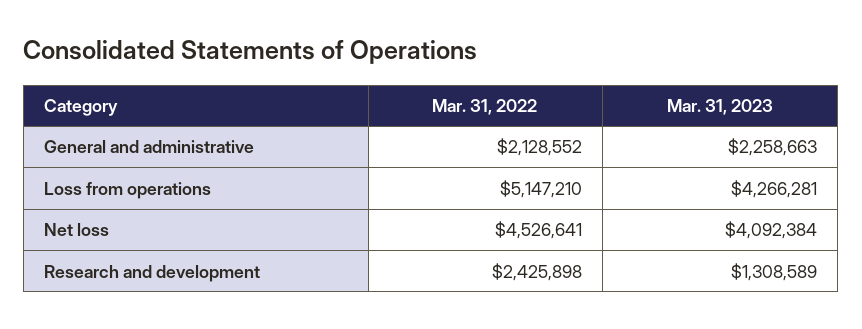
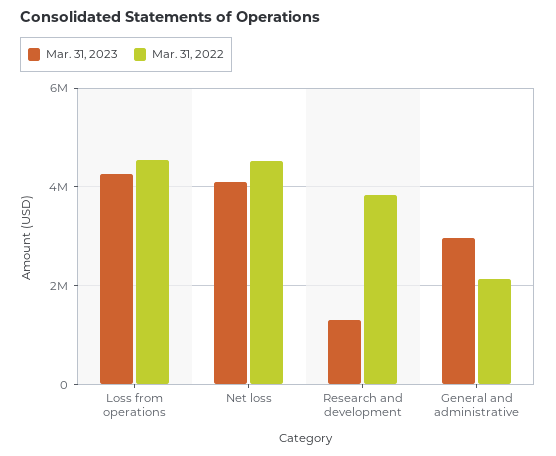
  {
    "Mar. 31, 2022": {
      "General and administrative": 2128552,
-     "Loss from operations": 5147210,
+     "Loss from operations": 4600000,
      "Net loss": 4526641,
-     "Research and development": 2425898
+     "Research and development": 3800000
    },
    "Mar. 31, 2023": {
-     "General and administrative": 2258663,
+     "General and administrative": 3000000,
      "Loss from operations": 4266281,
      "Net loss": 4092384,
      "Research and development": 1308589
    }
  }

